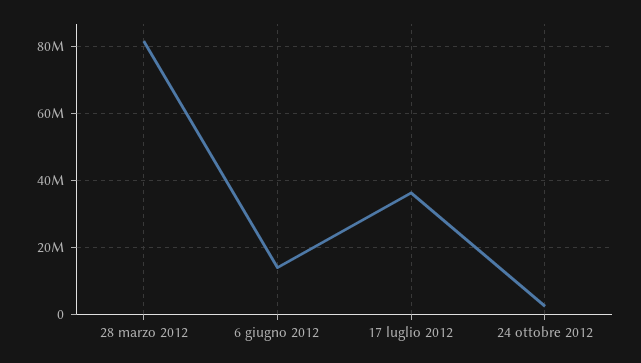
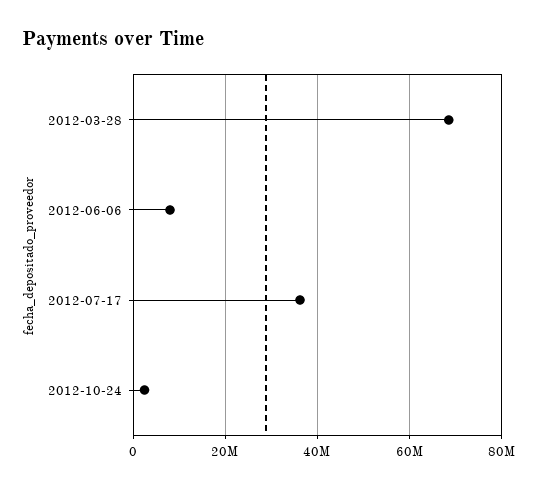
  {
-   "28 marzo 2012": 82000000,
+   "28 marzo 2012": 68000000,
-   "6 giugno 2012": 14000000,
+   "6 giugno 2012": 8000000,
    "17 luglio 2012": 36000000,
    "24 ottobre 2012": 2000000
  }

